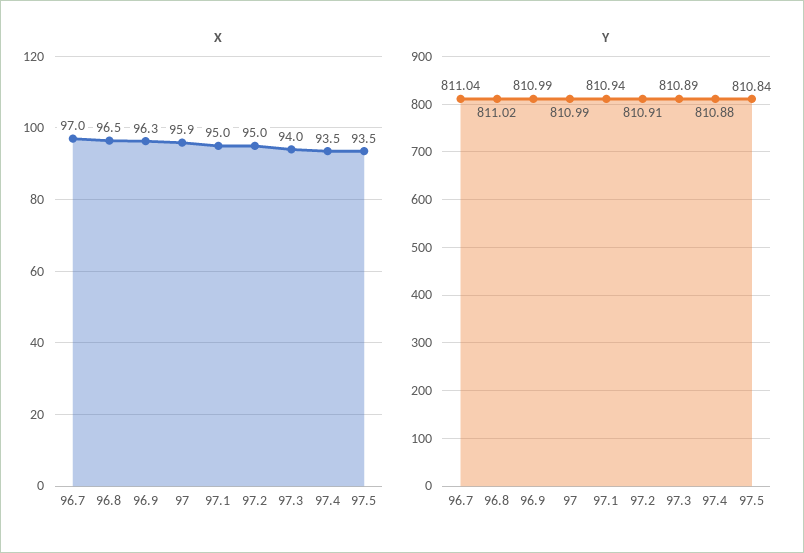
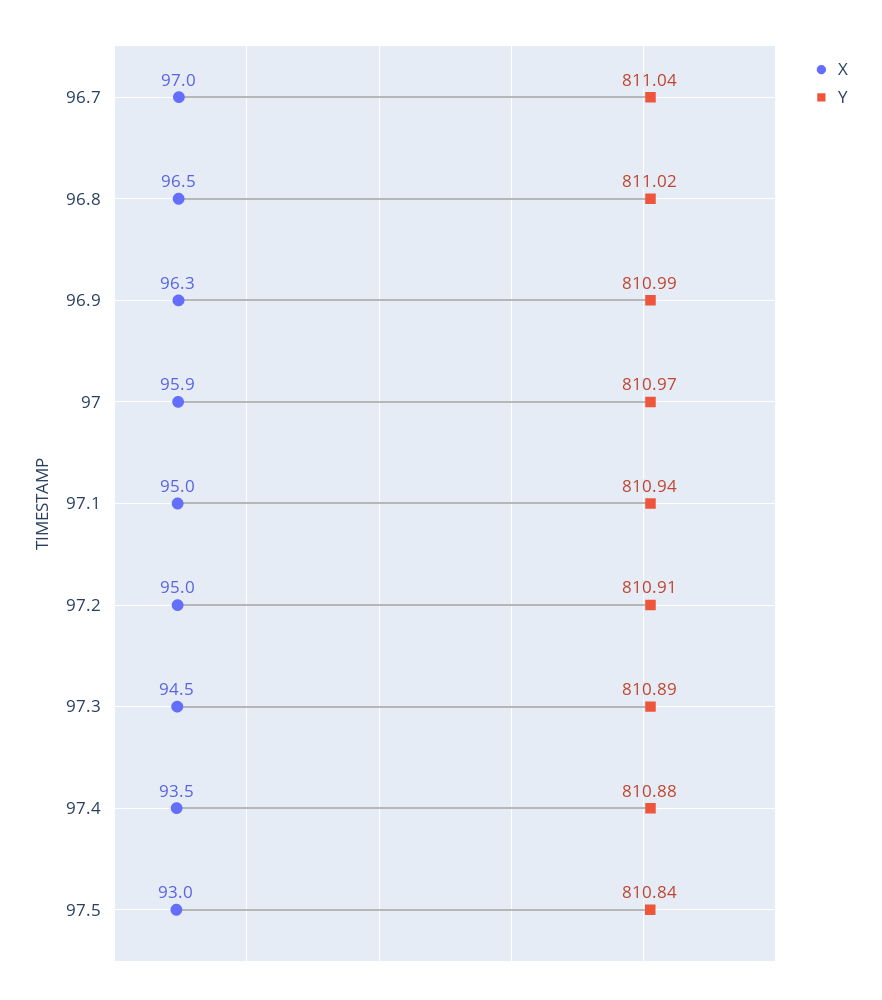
  {
    "X": {
      "96.7": 97,
      "96.8": 96.5,
      "96.9": 96.3,
      "97": 95.9,
      "97.1": 95,
      "97.2": 95,
-     "97.3": 94,
+     "97.3": 94.5,
      "97.4": 93.5,
-     "97.5": 93.5
+     "97.5": 93
    },
    "Y": {
      "96.7": 811.04,
      "96.8": 811.02,
      "96.9": 810.99,
-     "97": 810.99,
+     "97": 810.97,
      "97.1": 810.94,
      "97.2": 810.91,
      "97.3": 810.89,
      "97.4": 810.88,
      "97.5": 810.84
    }
  }

